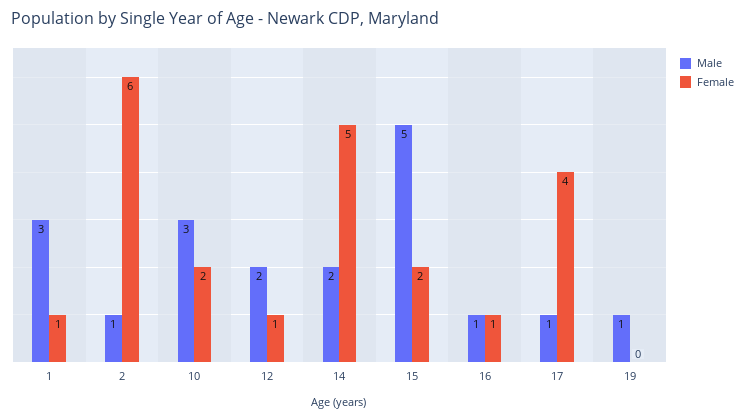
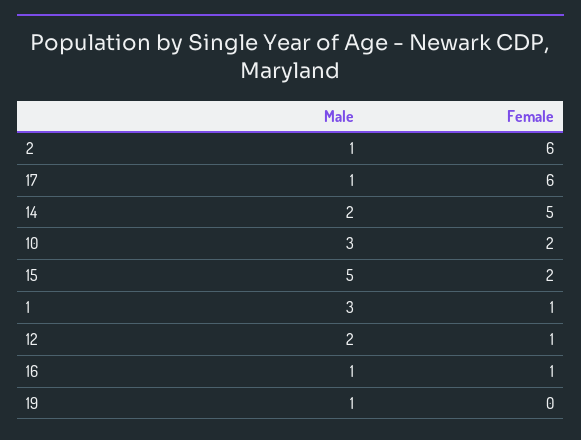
  {
    "Male": {
      "1": 3,
      "2": 1,
      "10": 3,
      "12": 2,
      "14": 2,
      "15": 5,
      "16": 1,
      "17": 1,
      "19": 1
    },
    "Female": {
      "1": 1,
      "2": 6,
      "10": 2,
      "12": 1,
      "14": 5,
      "15": 2,
      "16": 1,
-     "17": 4,
+     "17": 6,
      "19": 0
    }
  }

